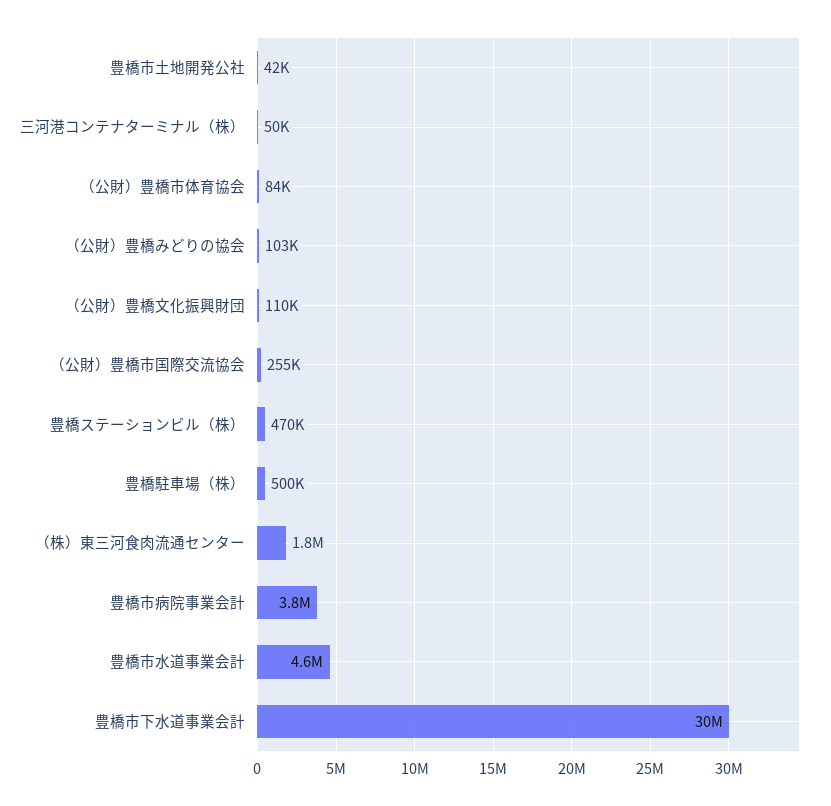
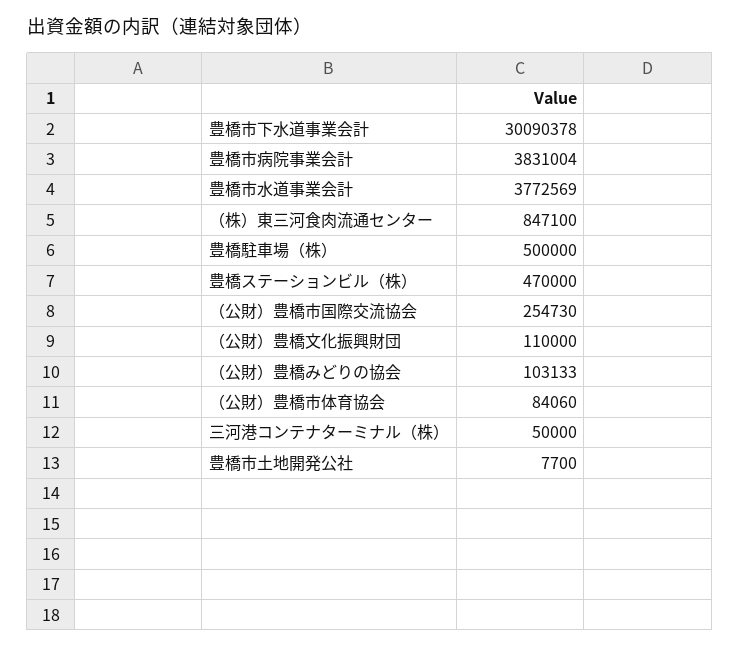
  {
-   "豊橋市土地開発公社": 42000,
+   "豊橋市土地開発公社": 7700,
    "三河港コンテナターミナル（株）": 50000,
    "（公財）豊橋市体育協会": 84060,
    "（公財）豊橋みどりの協会": 103133,
    "（公財）豊橋文化振興財団": 110000,
    "（公財）豊橋市国際交流協会": 254730,
    "豊橋ステーションビル（株）": 470000,
    "豊橋駐車場（株）": 500000,
-   "（株）東三河食肉流通センター": 1800000,
+   "（株）東三河食肉流通センター": 847100,
    "豊橋市病院事業会計": 3831004,
-   "豊橋市水道事業会計": 4600000,
+   "豊橋市水道事業会計": 3772569,
    "豊橋市下水道事業会計": 30090378
  }

